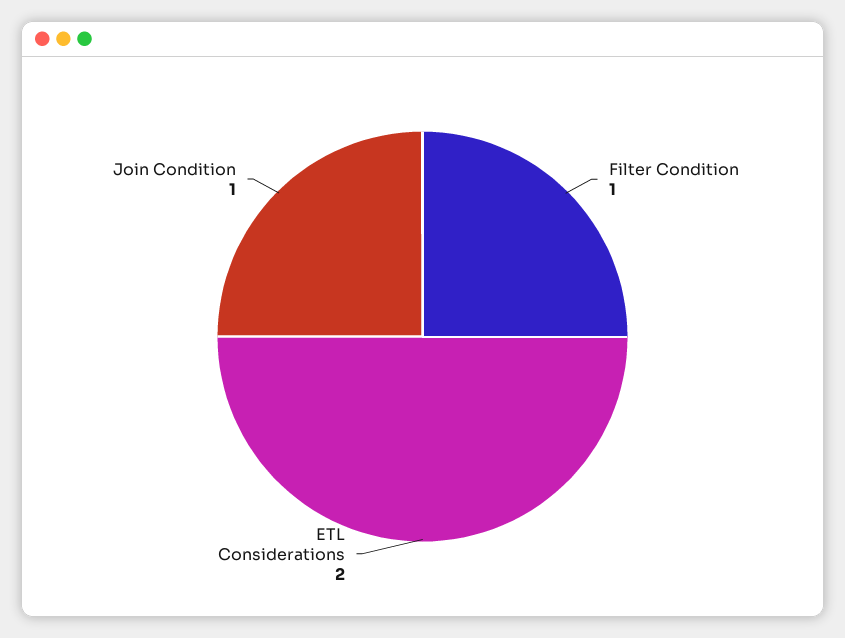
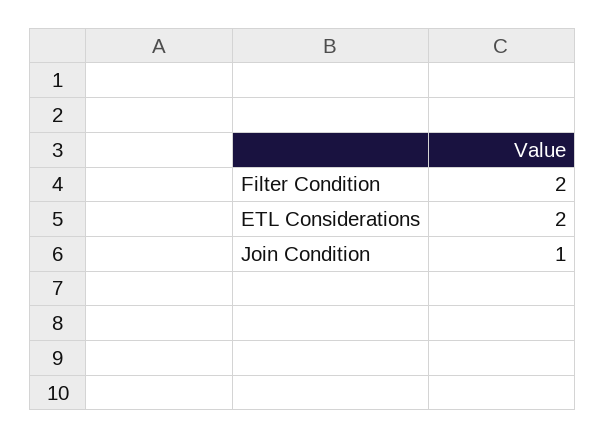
  {
-   "Filter Condition": 1,
+   "Filter Condition": 2,
    "ETL Considerations": 2,
    "Join Condition": 1
  }

